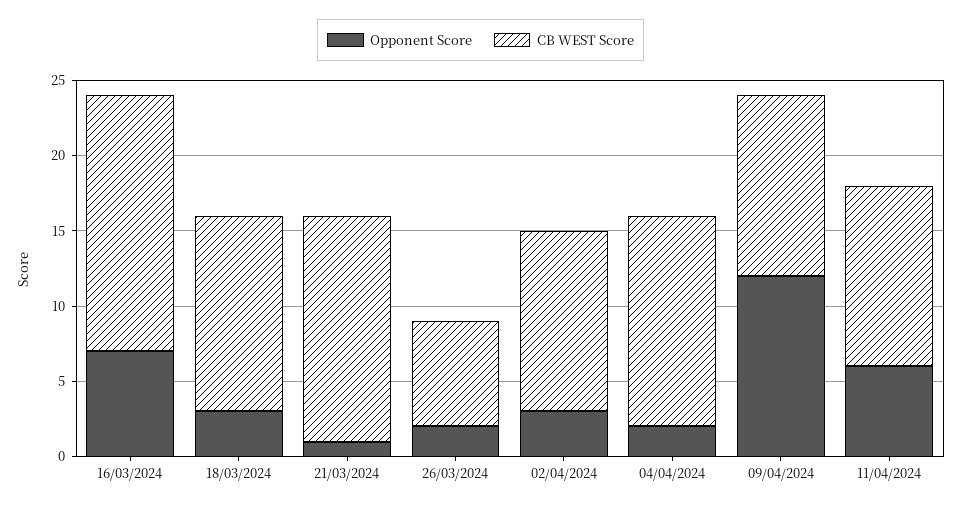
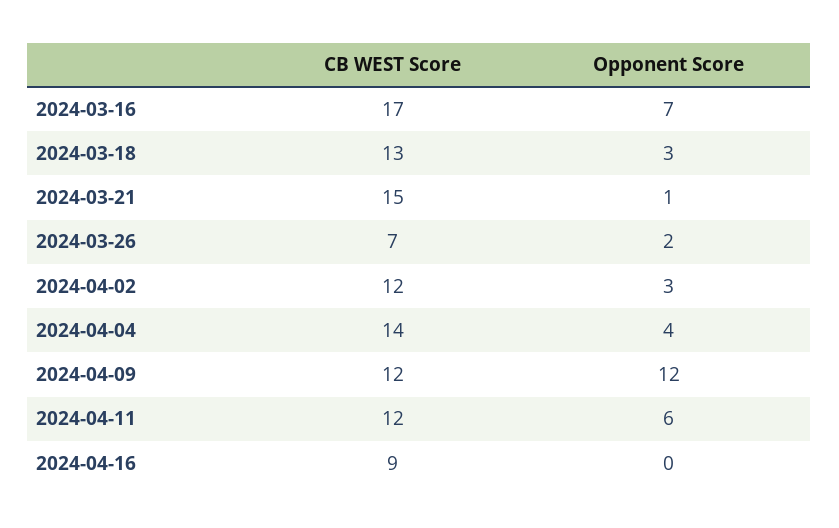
  {
    "Opponent Score": {
      "16/03/2024": 7,
      "18/03/2024": 3,
      "21/03/2024": 1,
      "26/03/2024": 2,
      "02/04/2024": 3,
-     "04/04/2024": 2,
+     "04/04/2024": 4,
      "09/04/2024": 12,
-     "11/04/2024": 6
+     "11/04/2024": 6,
+     "2024-04-16": 0
    },
    "CB WEST Score": {
      "16/03/2024": 17,
      "18/03/2024": 13,
      "21/03/2024": 15,
      "26/03/2024": 7,
      "02/04/2024": 12,
      "04/04/2024": 14,
      "09/04/2024": 12,
-     "11/04/2024": 12
+     "11/04/2024": 12,
+     "2024-04-16": 9
    }
  }

